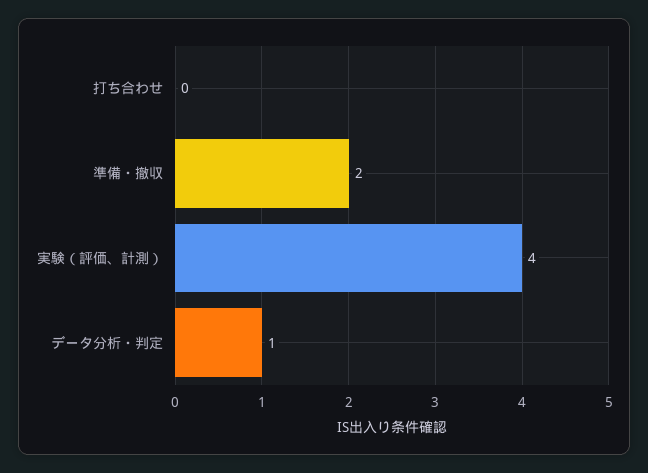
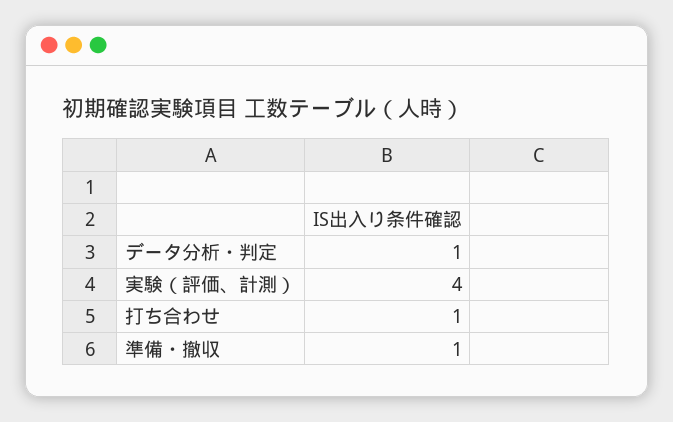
  {
-   "打ち合わせ": 0,
+   "打ち合わせ": 1,
-   "準備・撤収": 2,
+   "準備・撤収": 1,
    "実験（評価、計測）": 4,
    "データ分析・判定": 1
  }

